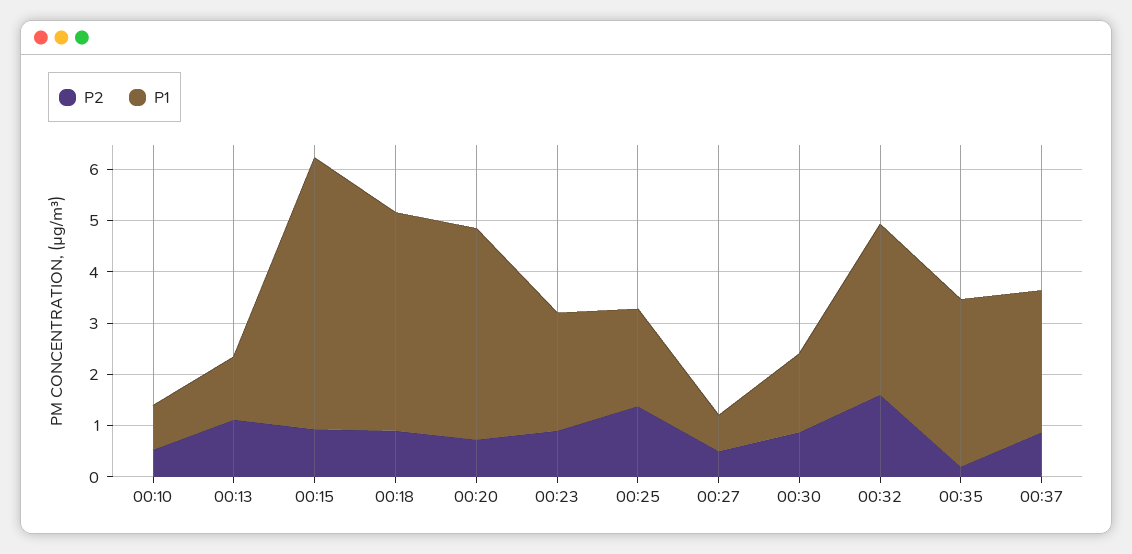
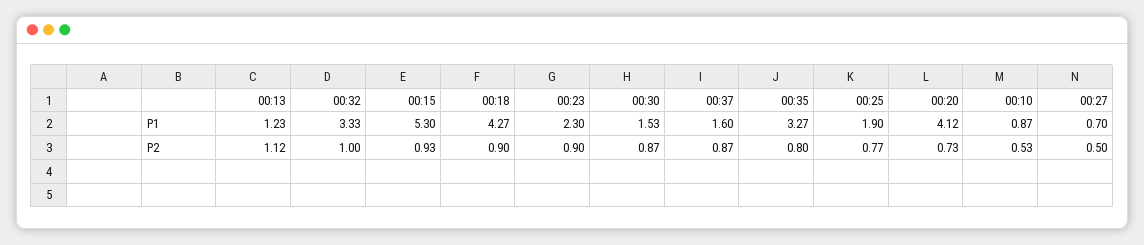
  {
    "P2": {
      "00:10": 0.53,
      "00:13": 1.12,
      "00:15": 0.93,
      "00:18": 0.9,
      "00:20": 0.73,
      "00:23": 0.9,
-     "00:25": 1.4,
+     "00:25": 0.77,
      "00:27": 0.5,
      "00:30": 0.87,
-     "00:32": 1.6,
+     "00:32": 1,
-     "00:35": 0.2,
+     "00:35": 0.8,
      "00:37": 0.87
    },
    "P1": {
      "00:10": 0.87,
      "00:13": 1.23,
      "00:15": 5.3,
      "00:18": 4.27,
      "00:20": 4.12,
      "00:23": 2.3,
      "00:25": 1.9,
      "00:27": 0.7,
      "00:30": 1.53,
      "00:32": 3.33,
      "00:35": 3.27,
-     "00:37": 2.8
+     "00:37": 1.6
    }
  }

